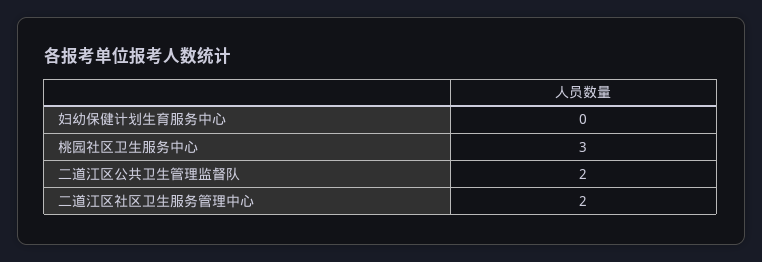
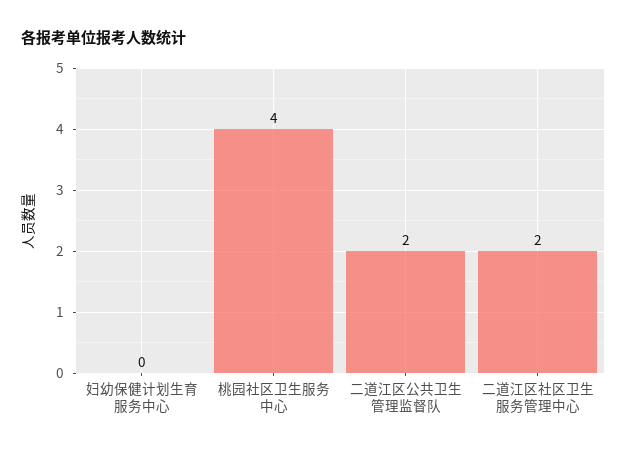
  {
    "妇幼保健计划生育服务中心": 0,
-   "桃园社区卫生服务中心": 3,
+   "桃园社区卫生服务中心": 4,
    "二道江区公共卫生管理监督队": 2,
    "二道江区社区卫生服务管理中心": 2
  }

